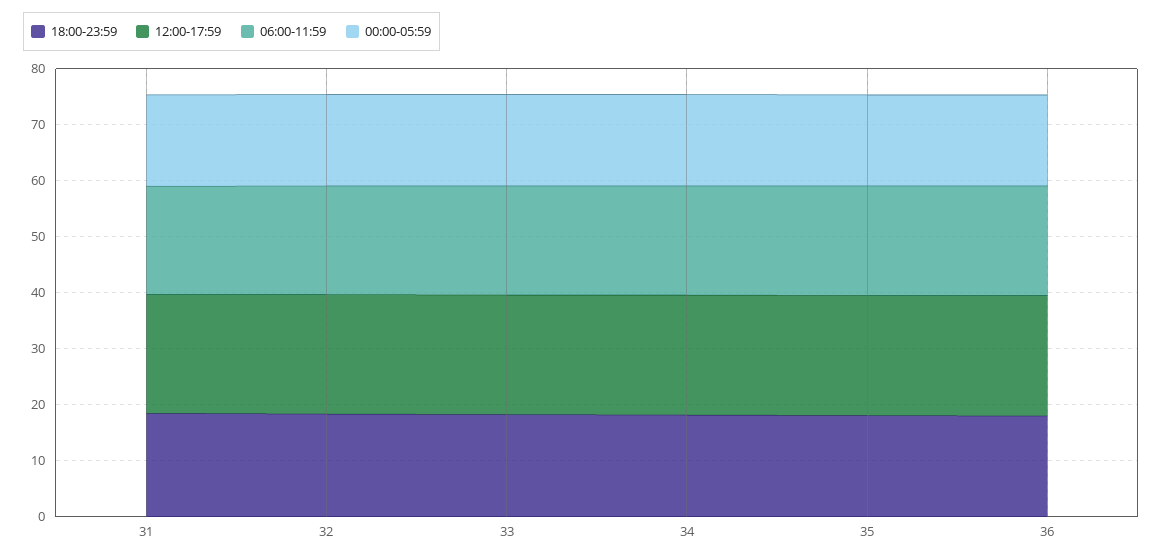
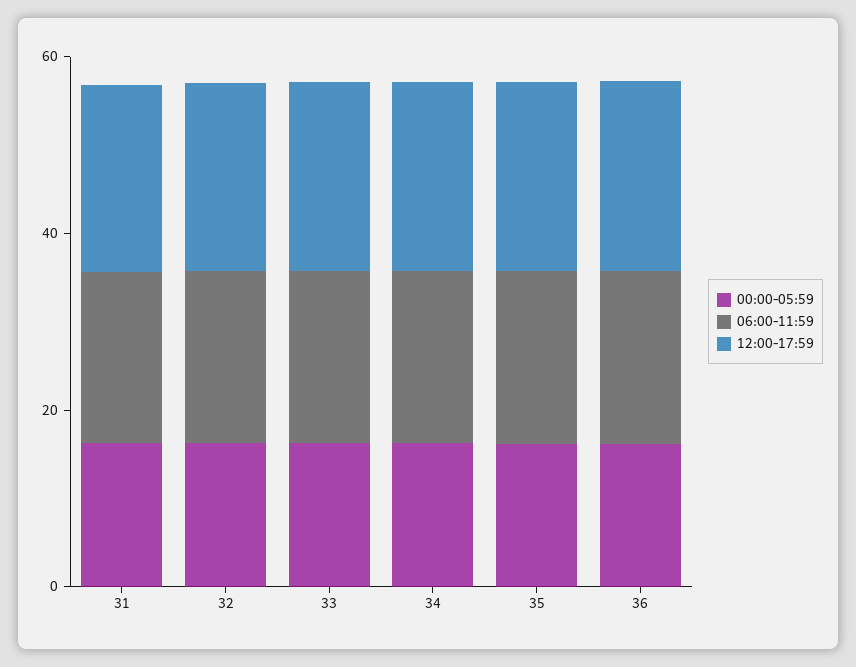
  {
-   "18:00-23:59": {
-     "31": 18,
-     "32": 18,
-     "33": 18,
-     "34": 18,
-     "35": 18,
-     "36": 18
-   },
    "12:00-17:59": {
      "31": 22,
      "32": 22,
      "33": 22,
      "34": 22,
      "35": 22,
      "36": 22
    },
    "06:00-11:59": {
      "31": 20,
      "32": 20,
      "33": 20,
      "34": 20,
      "35": 20,
      "36": 20
    },
    "00:00-05:59": {
      "31": 16,
      "32": 16,
      "33": 16,
      "34": 16,
      "35": 16,
      "36": 16
    }
  }

